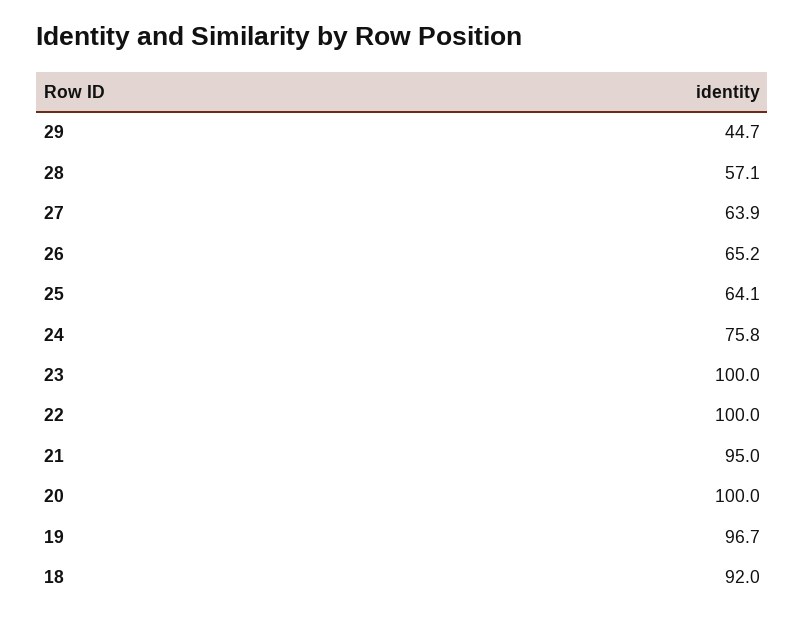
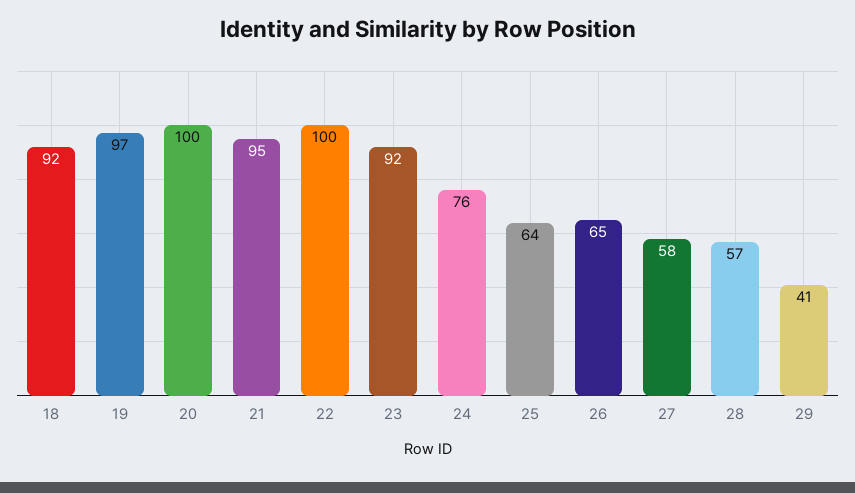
  {
-   "29": 44.7,
+   "29": 41,
    "28": 57.1,
-   "27": 63.9,
+   "27": 58,
    "26": 65.2,
    "25": 64.1,
    "24": 75.8,
-   "23": 100,
+   "23": 92,
    "22": 100,
    "21": 95,
    "20": 100,
    "19": 96.7,
    "18": 92
  }

